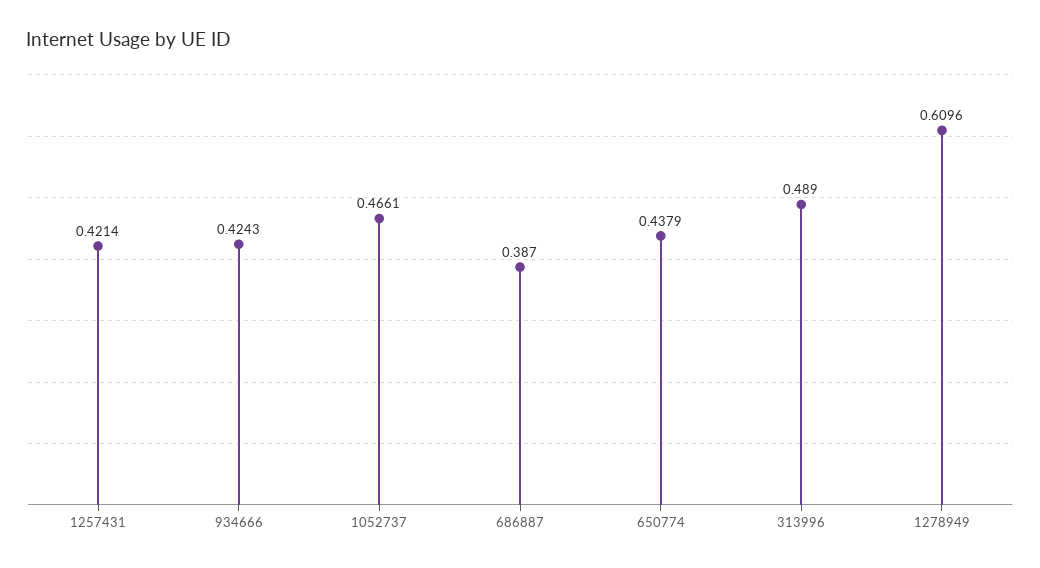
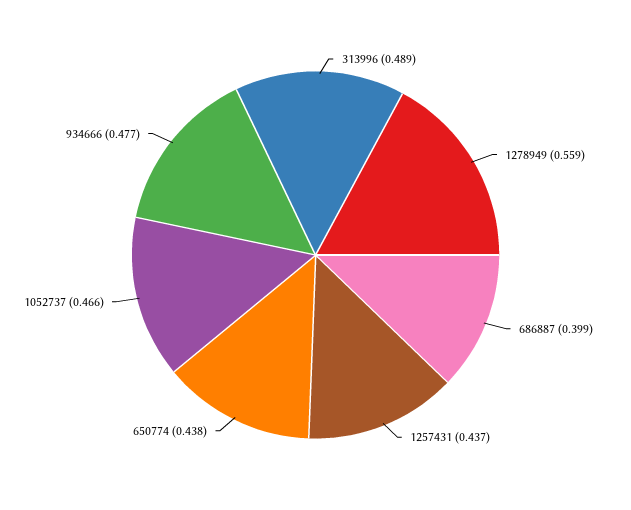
  {
-   "1257431": 0.4214,
+   "1257431": 0.437,
-   "934666": 0.4243,
+   "934666": 0.477,
    "1052737": 0.4661,
-   "686887": 0.387,
+   "686887": 0.399,
    "650774": 0.4379,
    "313996": 0.489,
-   "1278949": 0.6096
+   "1278949": 0.559
  }

